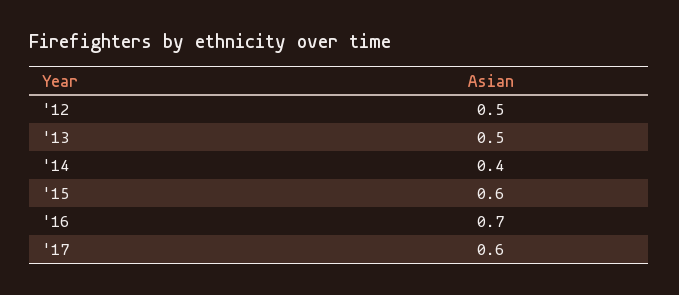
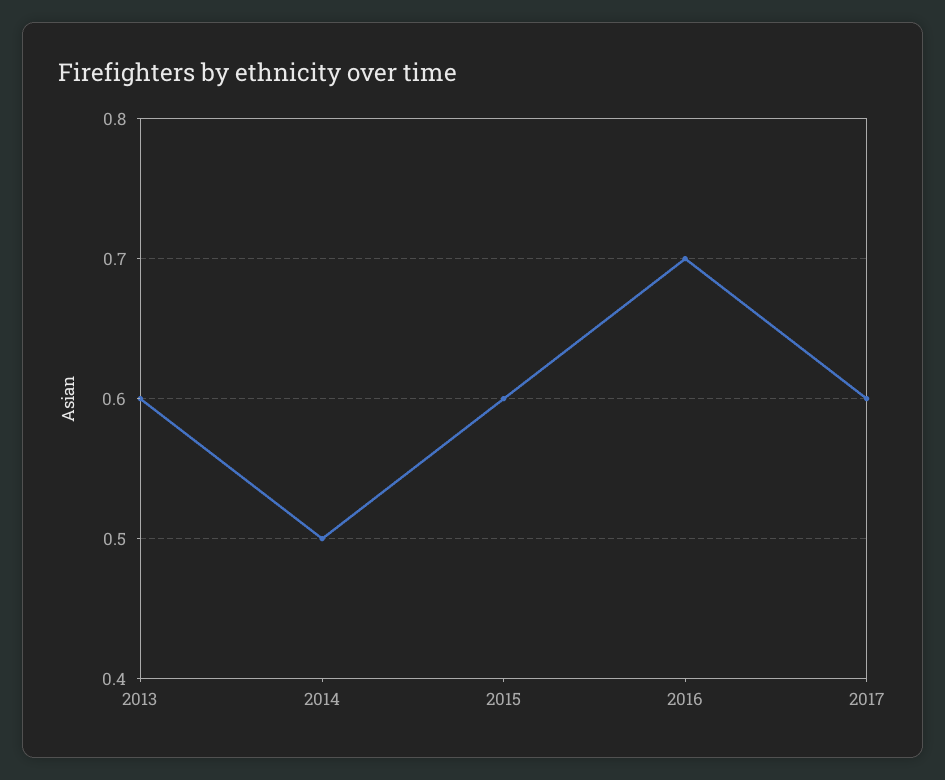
  {
-   "'12": 0.5,
-   "'13": 0.5,
+   "'13": 0.6,
-   "'14": 0.4,
+   "'14": 0.5,
    "'15": 0.6,
    "'16": 0.7,
    "'17": 0.6
  }

